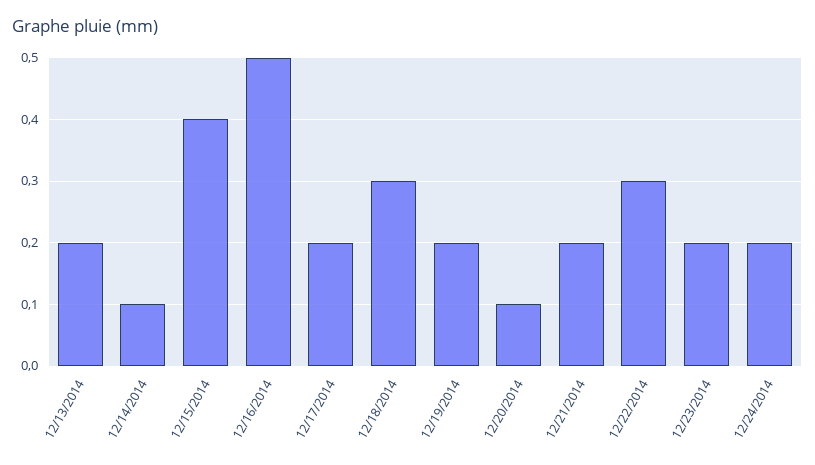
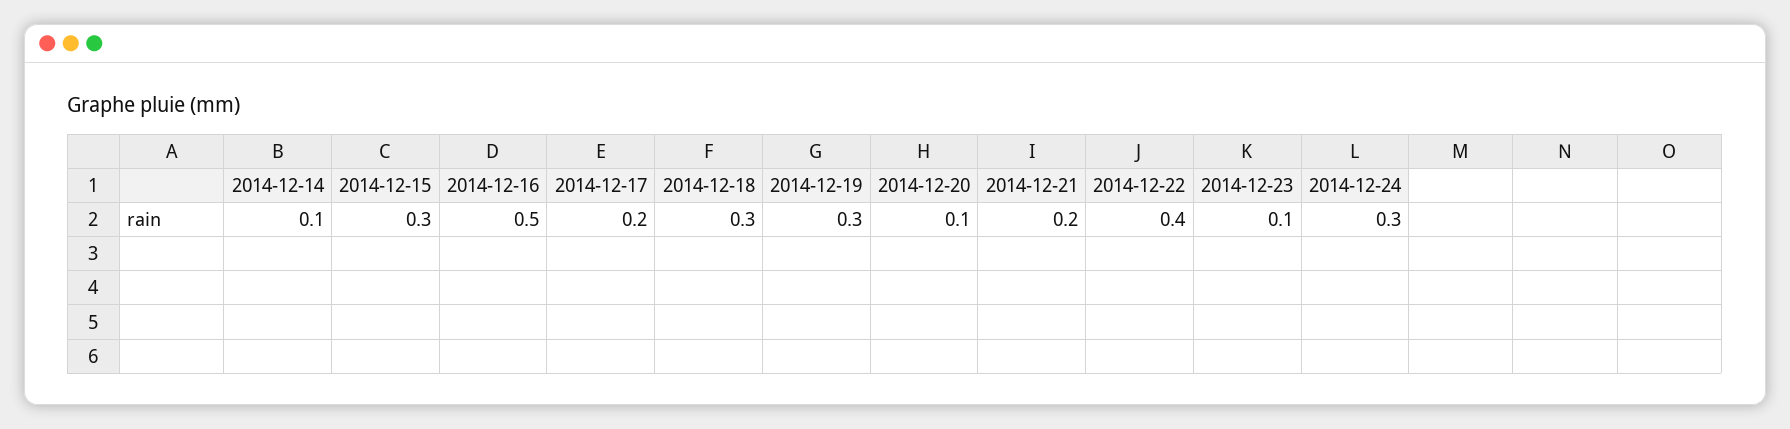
  {
-   "12/13/2014": 0.2,
    "12/14/2014": 0.1,
-   "12/15/2014": 0.4,
+   "12/15/2014": 0.3,
    "12/16/2014": 0.5,
    "12/17/2014": 0.2,
    "12/18/2014": 0.3,
-   "12/19/2014": 0.2,
+   "12/19/2014": 0.3,
    "12/20/2014": 0.1,
    "12/21/2014": 0.2,
-   "12/22/2014": 0.3,
+   "12/22/2014": 0.4,
-   "12/23/2014": 0.2,
+   "12/23/2014": 0.1,
-   "12/24/2014": 0.2
+   "12/24/2014": 0.3
  }

